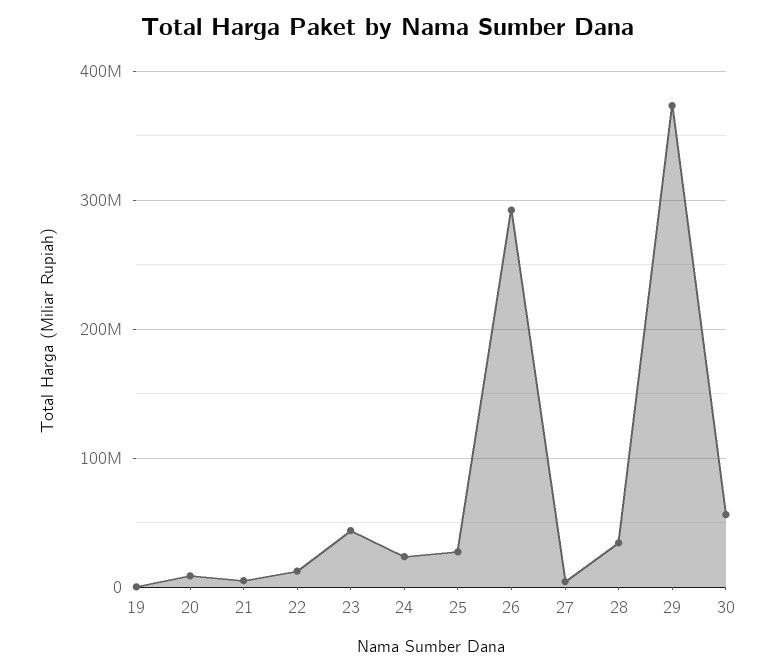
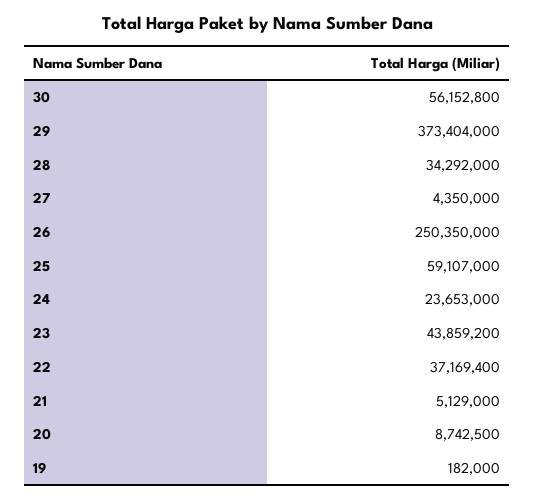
  {
    "19": 182000,
    "20": 8742500,
    "21": 5129000,
-   "22": 10000000,
+   "22": 37169400,
    "23": 43859200,
    "24": 23653000,
-   "25": 30000000,
+   "25": 59107000,
-   "26": 290000000,
+   "26": 250350000,
    "27": 4350000,
    "28": 34292000,
    "29": 373404000,
    "30": 56152800
  }

